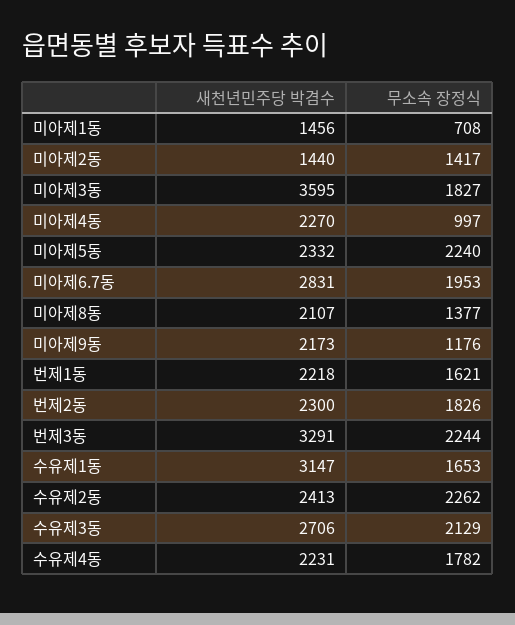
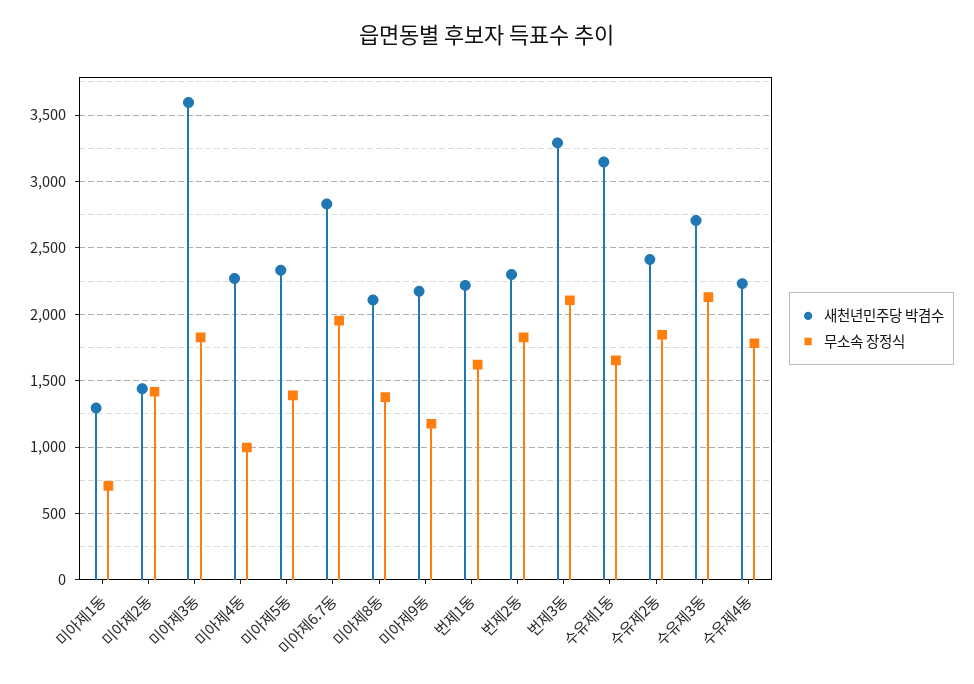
  {
    "새천년민주당 박겸수": {
-     "미아제1동": 1456,
+     "미아제1동": 1300,
      "미아제2동": 1440,
      "미아제3동": 3595,
      "미아제4동": 2270,
      "미아제5동": 2332,
      "미아제6.7동": 2831,
      "미아제8동": 2107,
      "미아제9동": 2173,
      "번제1동": 2218,
      "번제2동": 2300,
      "번제3동": 3291,
      "수유제1동": 3147,
      "수유제2동": 2413,
      "수유제3동": 2706,
      "수유제4동": 2231
    },
    "무소속 장정식": {
      "미아제1동": 708,
      "미아제2동": 1417,
      "미아제3동": 1827,
      "미아제4동": 997,
-     "미아제5동": 2240,
+     "미아제5동": 1400,
      "미아제6.7동": 1953,
      "미아제8동": 1377,
      "미아제9동": 1176,
      "번제1동": 1621,
      "번제2동": 1826,
-     "번제3동": 2244,
+     "번제3동": 2100,
      "수유제1동": 1653,
-     "수유제2동": 2262,
+     "수유제2동": 1850,
      "수유제3동": 2129,
      "수유제4동": 1782
    }
  }

